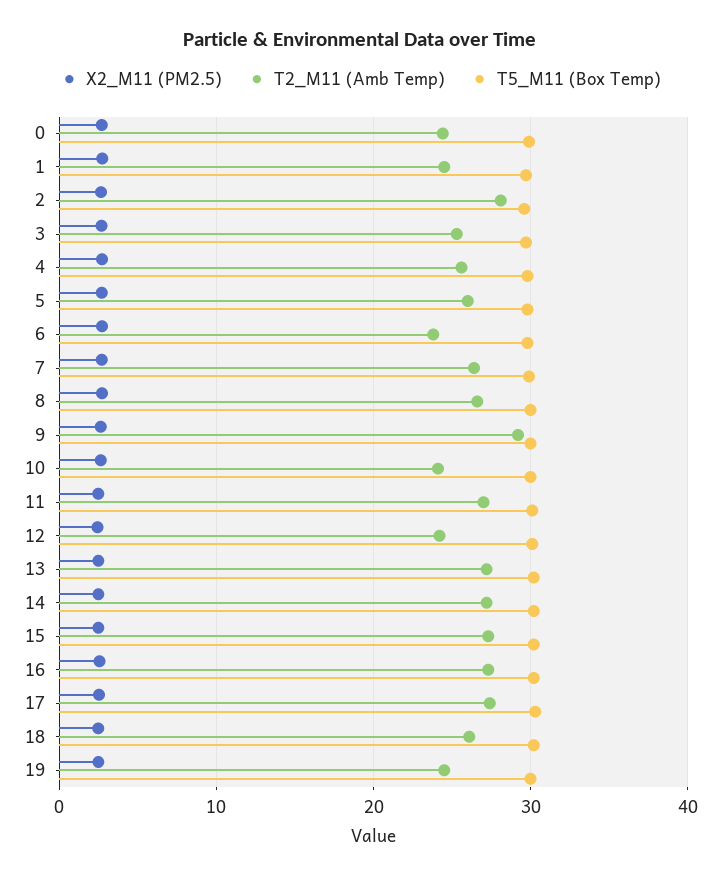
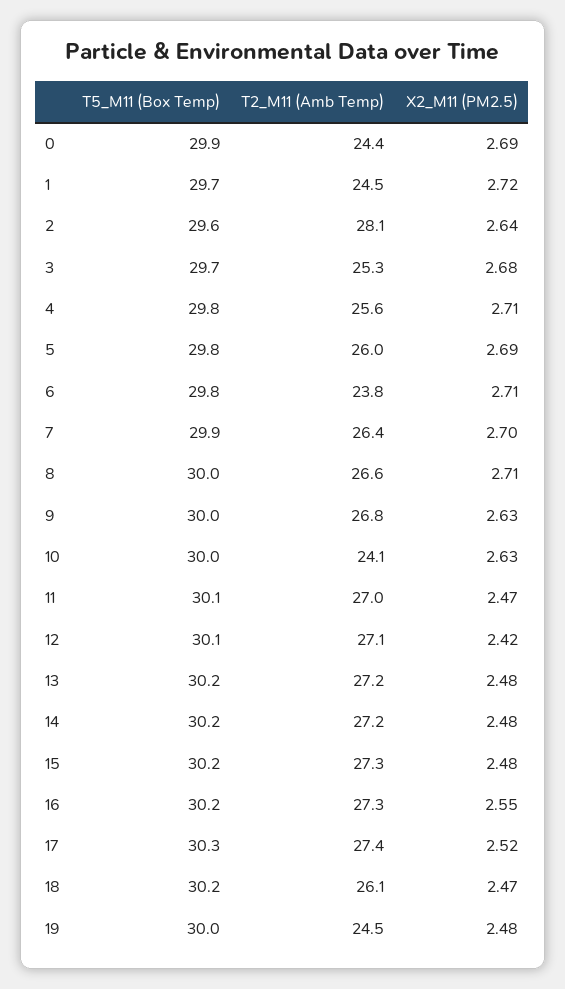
  {
    "X2_M11 (PM2.5)": {
      "0": 2.69,
      "1": 2.72,
      "2": 2.64,
      "3": 2.68,
      "4": 2.71,
      "5": 2.69,
      "6": 2.71,
      "7": 2.7,
      "8": 2.71,
      "9": 2.63,
      "10": 2.63,
      "11": 2.47,
      "12": 2.42,
      "13": 2.48,
      "14": 2.48,
      "15": 2.48,
      "16": 2.55,
      "17": 2.52,
      "18": 2.47,
      "19": 2.48
    },
    "T2_M11 (Amb Temp)": {
      "0": 24.4,
      "1": 24.5,
      "2": 28.1,
      "3": 25.3,
      "4": 25.6,
      "5": 26,
      "6": 23.8,
      "7": 26.4,
      "8": 26.6,
-     "9": 29,
+     "9": 26.8,
      "10": 24.1,
      "11": 27,
-     "12": 24,
+     "12": 27.1,
      "13": 27.2,
      "14": 27.2,
      "15": 27.3,
      "16": 27.3,
      "17": 27.4,
      "18": 26.1,
      "19": 24.5
    },
    "T5_M11 (Box Temp)": {
      "0": 29.9,
      "1": 29.7,
      "2": 29.6,
      "3": 29.7,
      "4": 29.8,
      "5": 29.8,
      "6": 29.8,
      "7": 29.9,
      "8": 30,
      "9": 30,
      "10": 30,
      "11": 30.1,
      "12": 30.1,
      "13": 30.2,
      "14": 30.2,
      "15": 30.2,
      "16": 30.2,
      "17": 30.3,
      "18": 30.2,
      "19": 30
    }
  }

